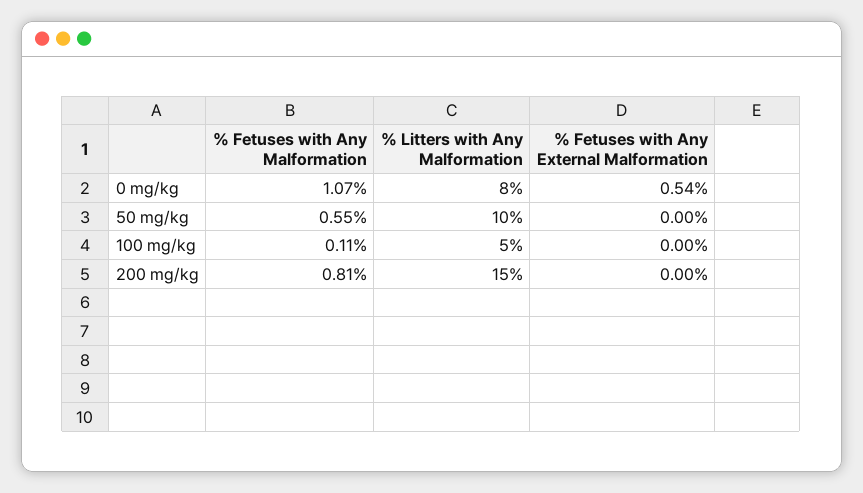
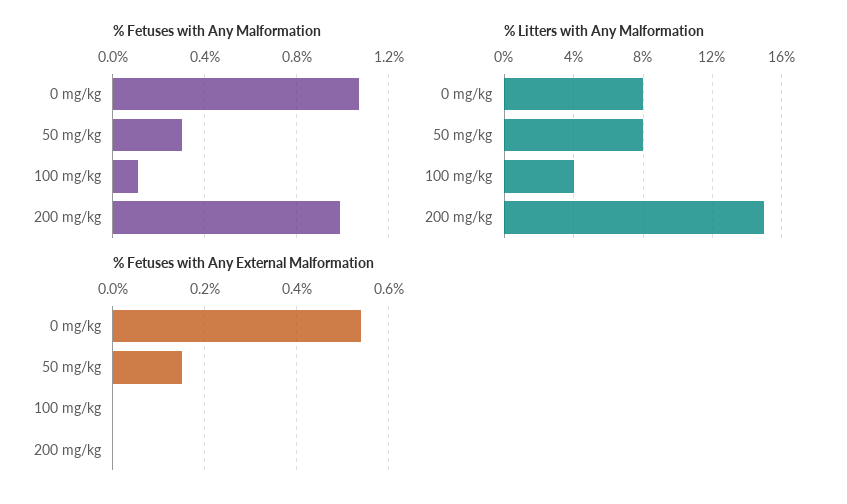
  {
    "% Fetuses with Any Malformation": {
      "0 mg/kg": 1.07,
-     "50 mg/kg": 0.55,
+     "50 mg/kg": 0.3,
      "100 mg/kg": 0.11,
-     "200 mg/kg": 0.81
+     "200 mg/kg": 1
    },
    "% Litters with Any Malformation": {
      "0 mg/kg": 8,
-     "50 mg/kg": 10,
+     "50 mg/kg": 8,
-     "100 mg/kg": 5,
+     "100 mg/kg": 4,
      "200 mg/kg": 15
    },
    "% Fetuses with Any External Malformation": {
      "0 mg/kg": 0.54,
-     "50 mg/kg": 0,
+     "50 mg/kg": 0.15,
      "100 mg/kg": 0,
      "200 mg/kg": 0
    }
  }

